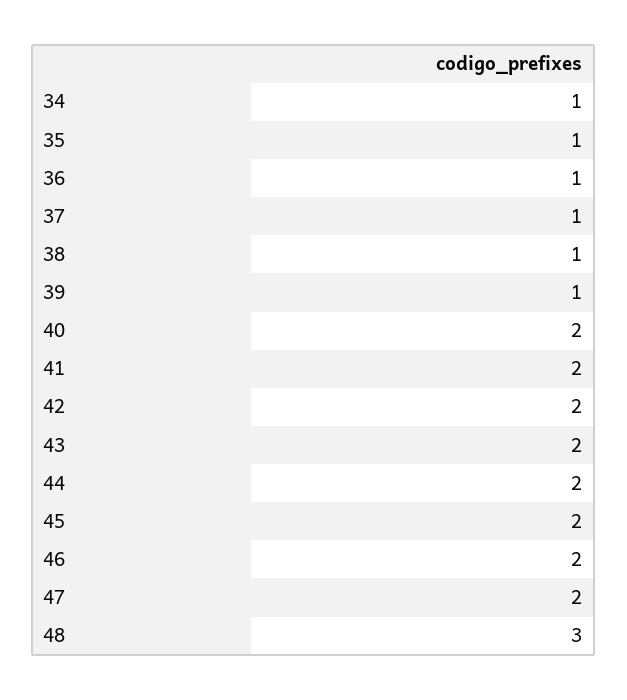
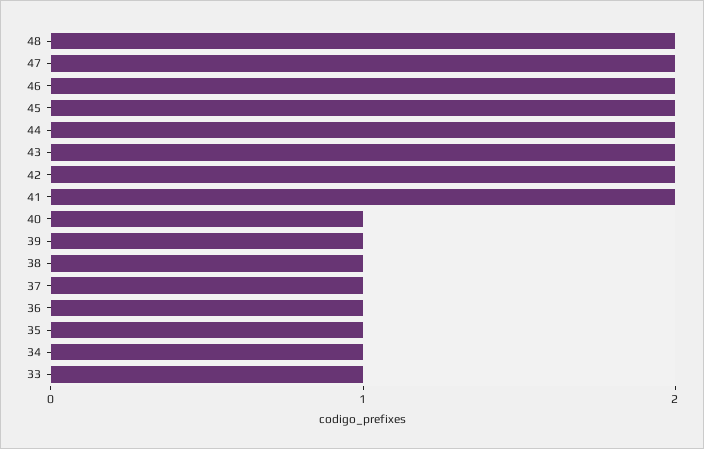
  {
    "34": 1,
    "35": 1,
    "36": 1,
    "37": 1,
    "38": 1,
    "39": 1,
-   "40": 2,
+   "40": 1,
    "41": 2,
    "42": 2,
    "43": 2,
    "44": 2,
    "45": 2,
    "46": 2,
    "47": 2,
-   "48": 3
+   "48": 2,
+   "33": 1
  }

